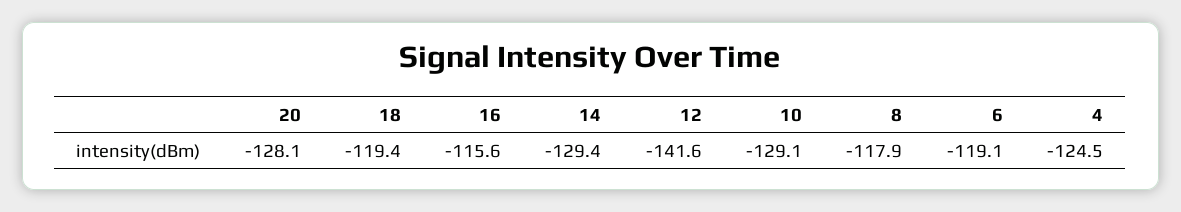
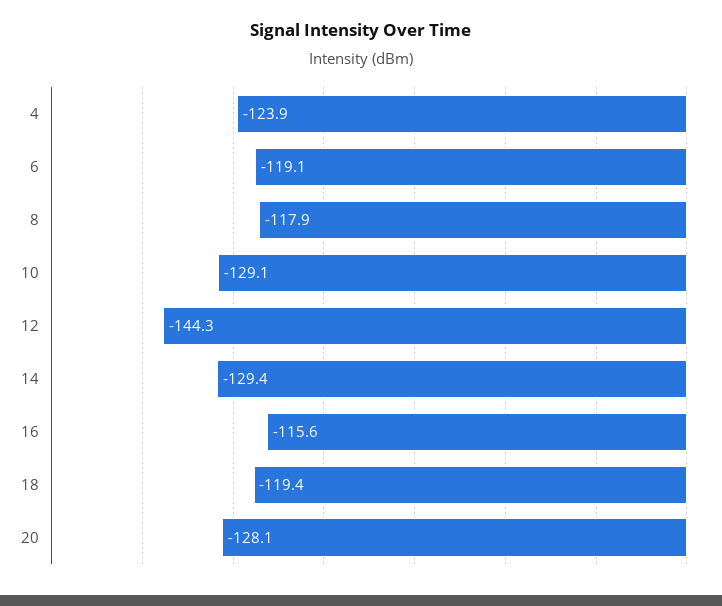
  {
    "20": -128.1,
    "18": -119.4,
    "16": -115.6,
    "14": -129.4,
-   "12": -141.6,
+   "12": -144.3,
    "10": -129.1,
    "8": -117.9,
    "6": -119.1,
-   "4": -124.5
+   "4": -123.9
  }

